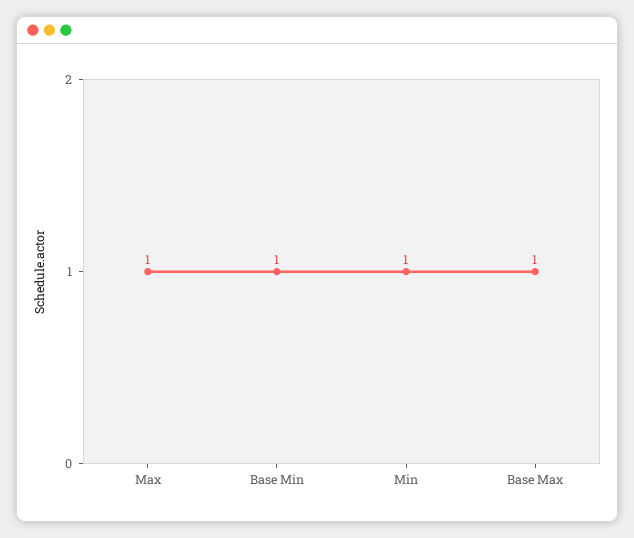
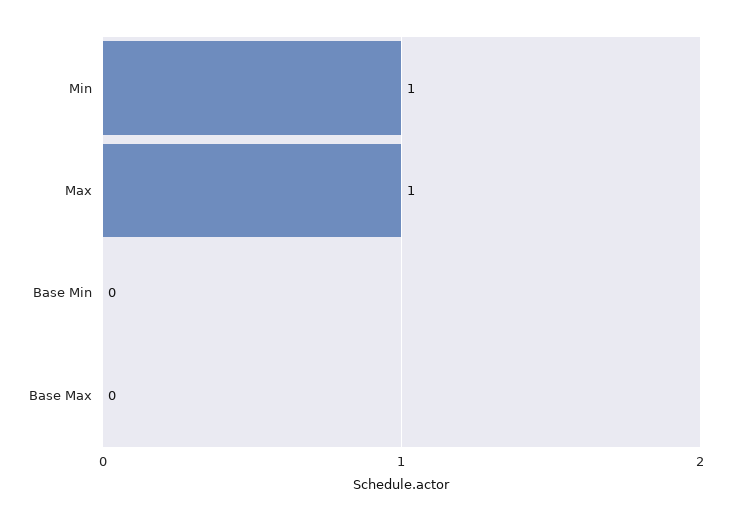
  {
    "Max": 1,
-   "Base Min": 1,
+   "Base Min": 0,
    "Min": 1,
-   "Base Max": 1
+   "Base Max": 0
  }

